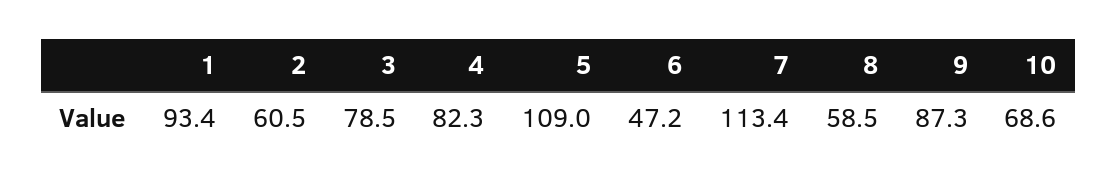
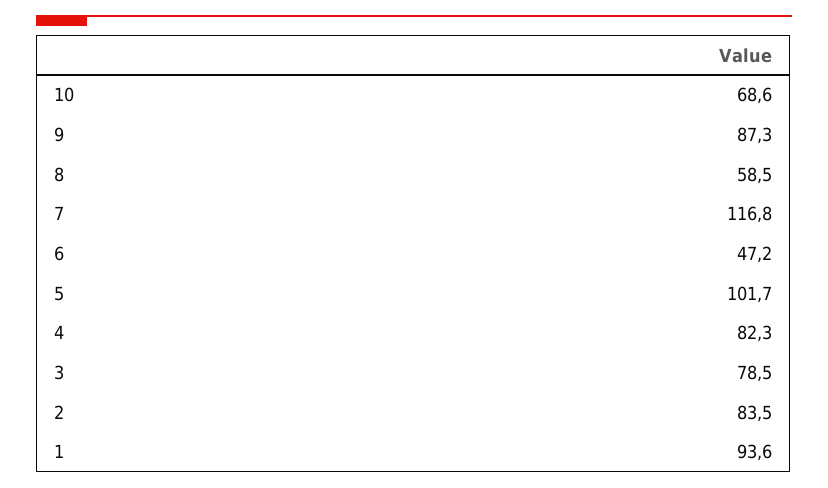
  {
-   "1": 93.4,
+   "1": 93.6,
-   "2": 60.5,
+   "2": 83.5,
    "3": 78.5,
    "4": 82.3,
-   "5": 109,
+   "5": 101.7,
    "6": 47.2,
-   "7": 113.4,
+   "7": 116.8,
    "8": 58.5,
    "9": 87.3,
    "10": 68.6
  }

